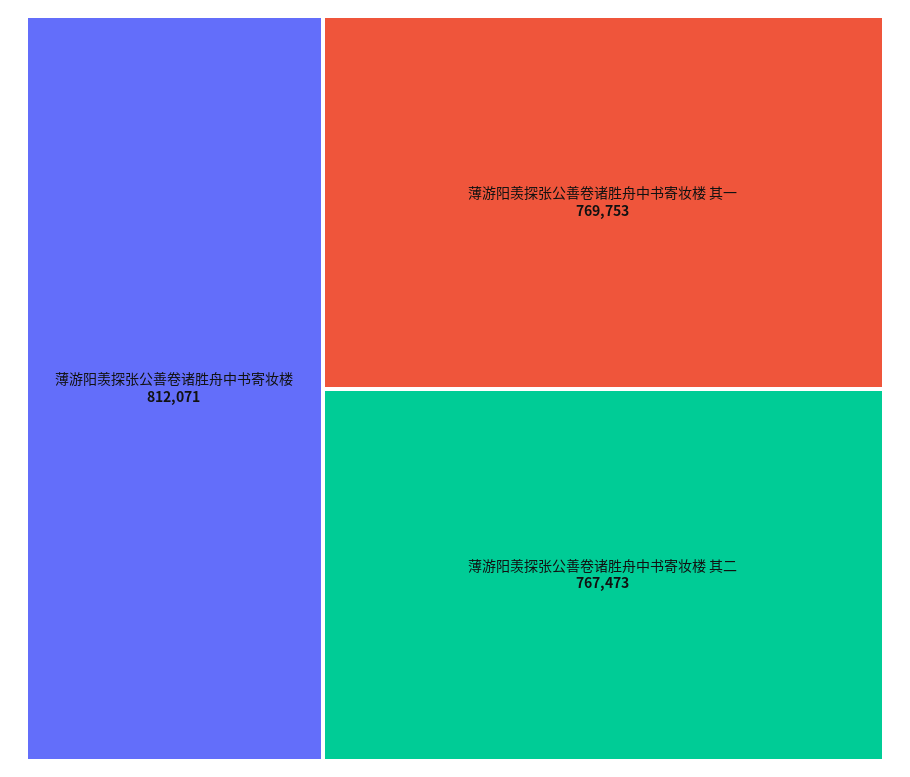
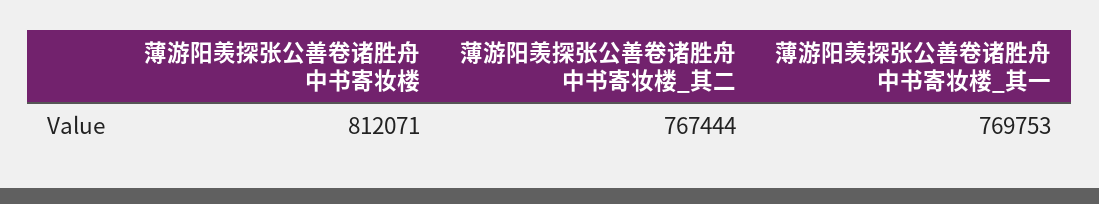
  {
    "薄游阳羡探张公善卷诸胜舟中书寄妆楼": 812071,
    "薄游阳羡探张公善卷诸胜舟中书寄妆楼 其一": 769753,
-   "薄游阳羡探张公善卷诸胜舟中书寄妆楼 其二": 767473
+   "薄游阳羡探张公善卷诸胜舟中书寄妆楼 其二": 767444
  }

